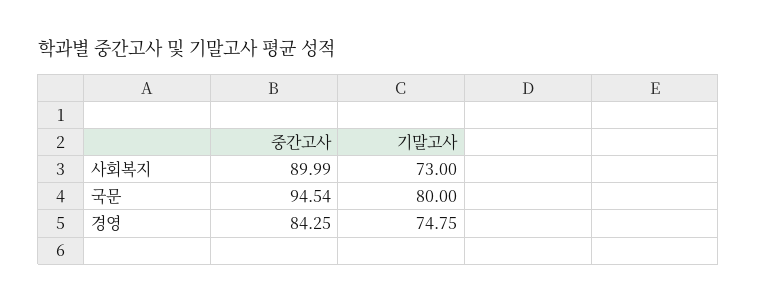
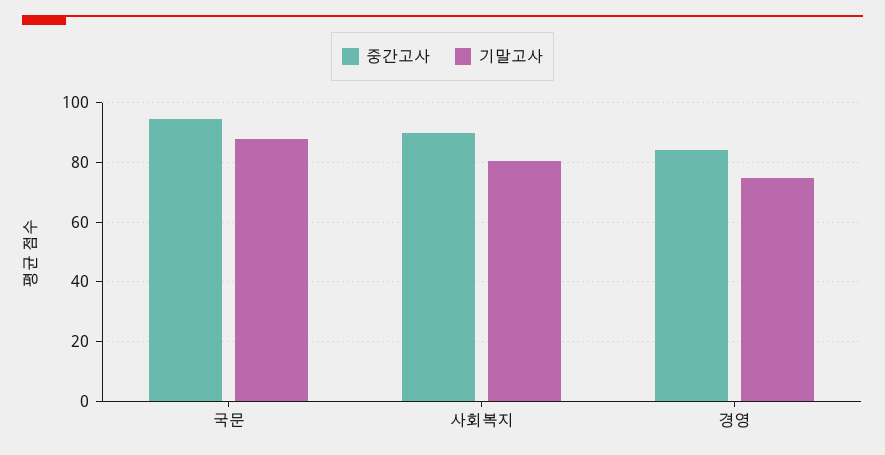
  {
    "중간고사": {
      "사회복지": 89.99,
      "국문": 94.54,
      "경영": 84.25
    },
    "기말고사": {
-     "사회복지": 73,
+     "사회복지": 80,
-     "국문": 80,
+     "국문": 87.5,
      "경영": 74.75
    }
  }

